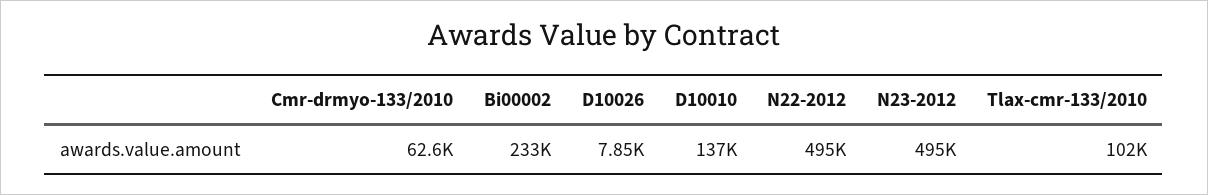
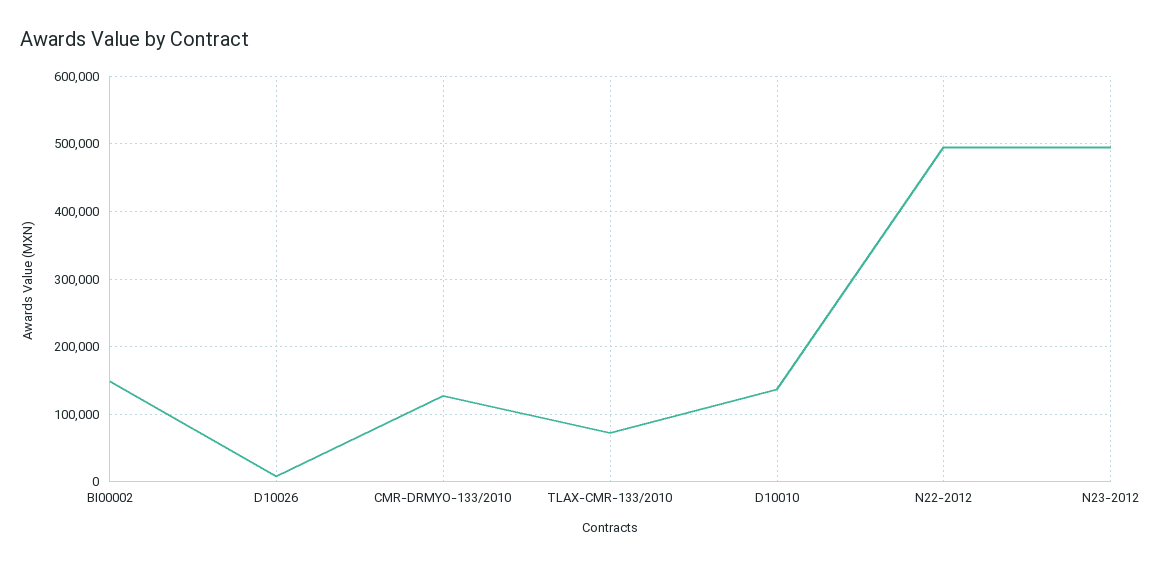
  {
-   "Cmr-drmyo-133/2010": 62600,
+   "Cmr-drmyo-133/2010": 130000,
-   "Bi00002": 233000,
+   "Bi00002": 150000,
    "D10026": 7850,
    "D10010": 137000,
    "N22-2012": 495000,
    "N23-2012": 495000,
-   "Tlax-cmr-133/2010": 102000
+   "Tlax-cmr-133/2010": 70000
  }

